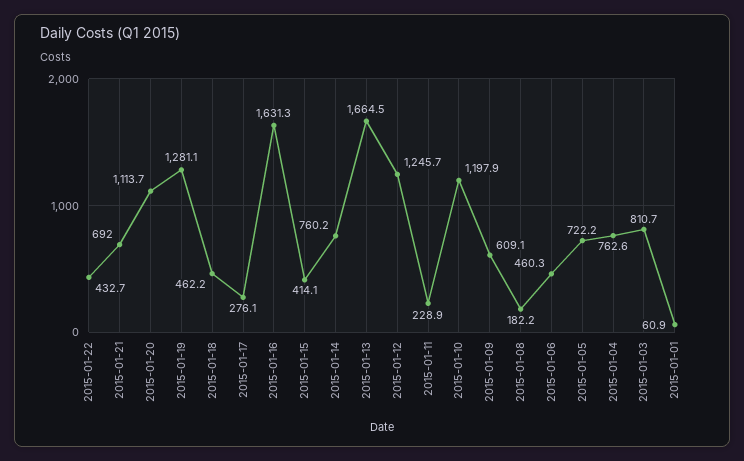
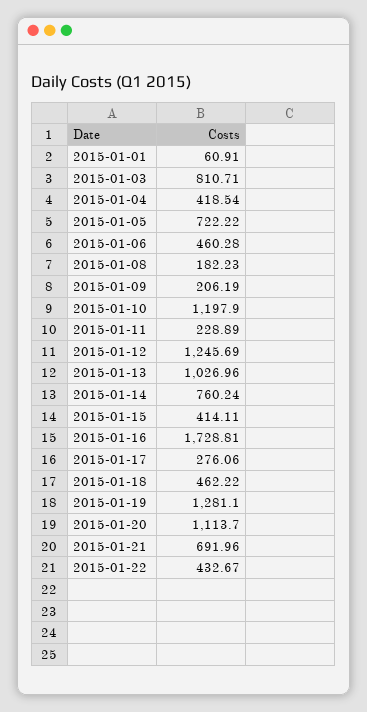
  {
    "2015-01-22": 432.67,
    "2015-01-21": 691.96,
    "2015-01-20": 1113.7,
    "2015-01-19": 1281.1,
    "2015-01-18": 462.22,
    "2015-01-17": 276.06,
-   "2015-01-16": 1631.3,
+   "2015-01-16": 1728.81,
    "2015-01-15": 414.11,
    "2015-01-14": 760.24,
-   "2015-01-13": 1664.5,
+   "2015-01-13": 1026.96,
    "2015-01-12": 1245.69,
    "2015-01-11": 228.89,
    "2015-01-10": 1197.9,
-   "2015-01-09": 609.1,
+   "2015-01-09": 206.19,
    "2015-01-08": 182.23,
    "2015-01-06": 460.28,
    "2015-01-05": 722.22,
-   "2015-01-04": 762.6,
+   "2015-01-04": 418.54,
    "2015-01-03": 810.71,
    "2015-01-01": 60.91
  }

